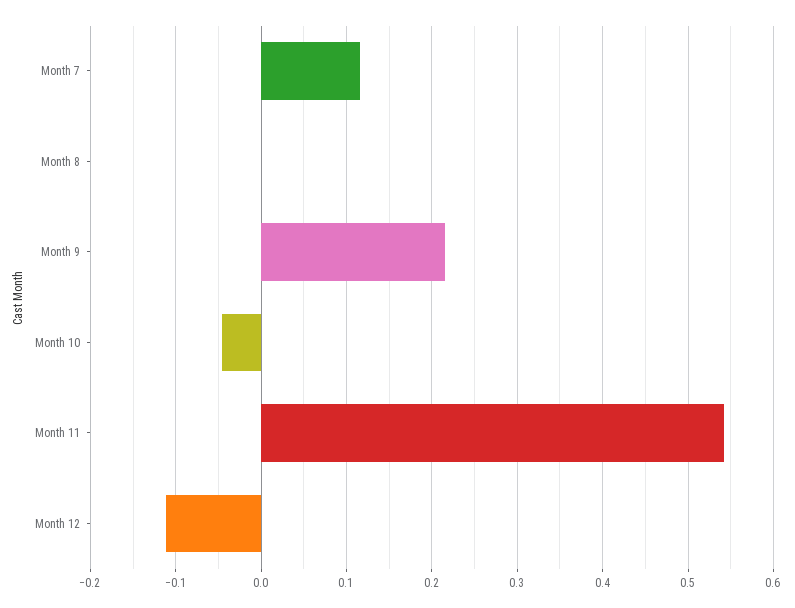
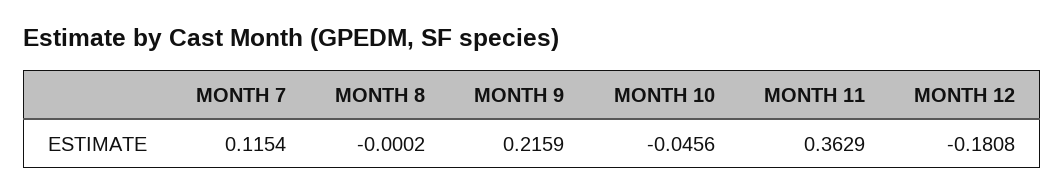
  {
    "Month 7": 0.1154,
    "Month 8": -0.0002,
    "Month 9": 0.2159,
    "Month 10": -0.0456,
-   "Month 11": 0.54,
+   "Month 11": 0.3629,
-   "Month 12": -0.11
+   "Month 12": -0.1808
  }

